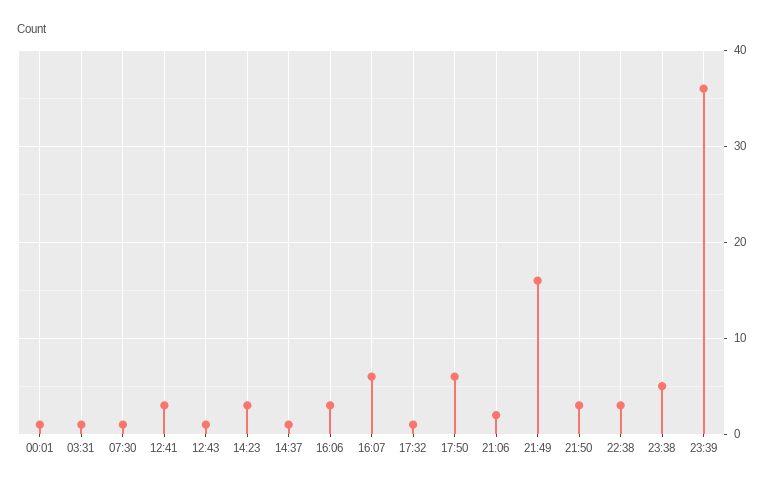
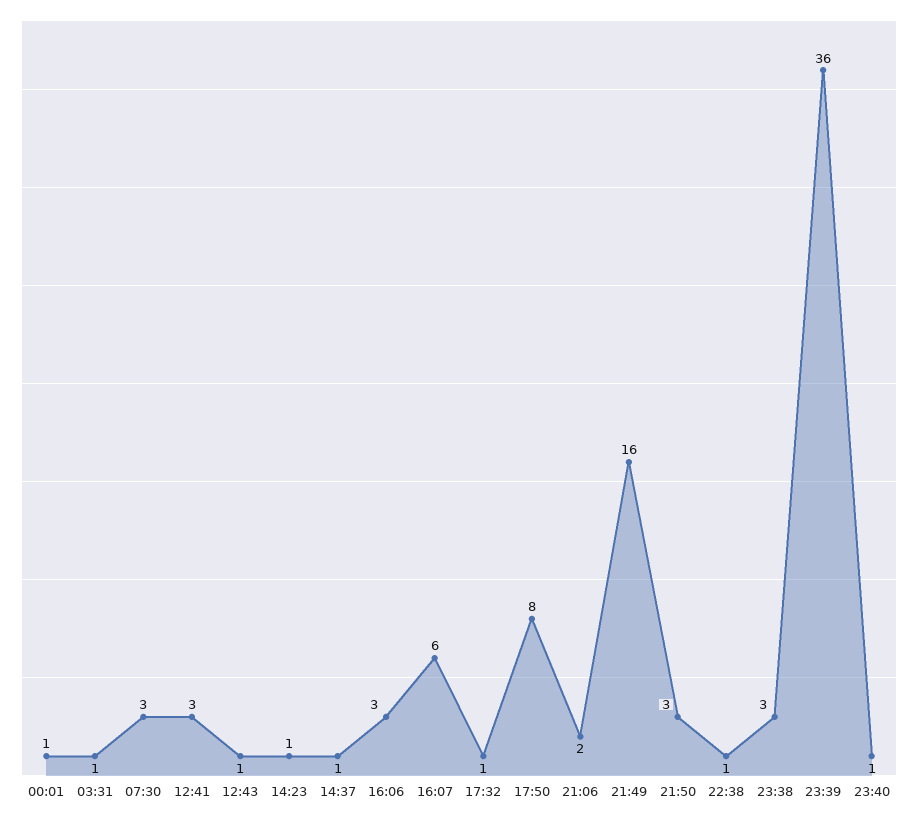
  {
    "00:01": 1,
    "03:31": 1,
-   "07:30": 1,
+   "07:30": 3,
    "12:41": 3,
    "12:43": 1,
-   "14:23": 3,
+   "14:23": 1,
    "14:37": 1,
    "16:06": 3,
    "16:07": 6,
    "17:32": 1,
-   "17:50": 6,
+   "17:50": 8,
    "21:06": 2,
    "21:49": 16,
    "21:50": 3,
-   "22:38": 3,
+   "22:38": 1,
-   "23:38": 5,
+   "23:38": 3,
-   "23:39": 36
+   "23:39": 36,
+   "23:40": 1
  }

